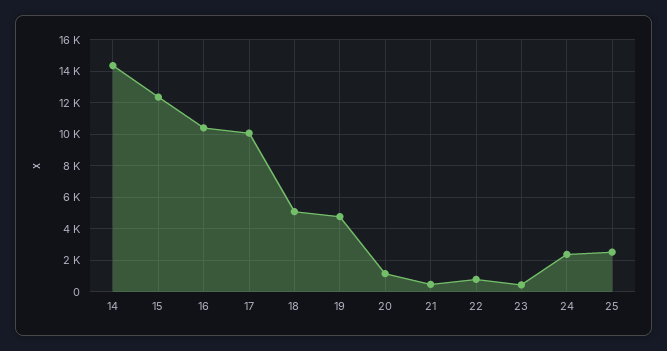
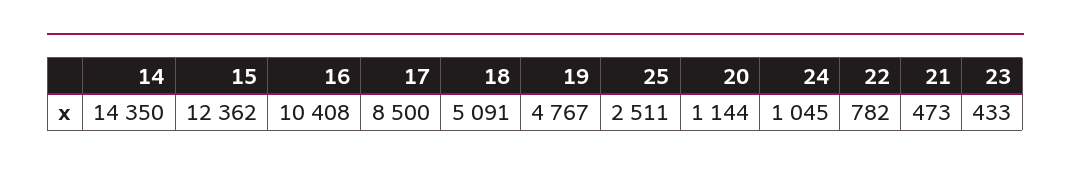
  {
    "14": 14350,
    "15": 12362,
    "16": 10408,
-   "17": 10000,
+   "17": 8500,
    "18": 5091,
    "19": 4767,
    "20": 1144,
    "21": 473,
    "22": 782,
    "23": 433,
-   "24": 2500,
+   "24": 1045,
    "25": 2511
  }

